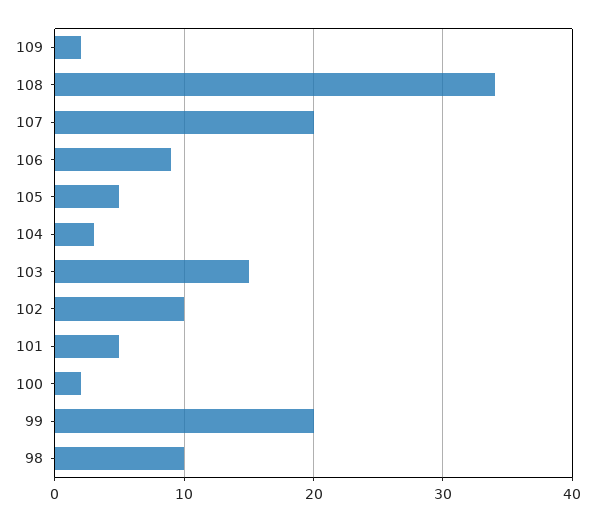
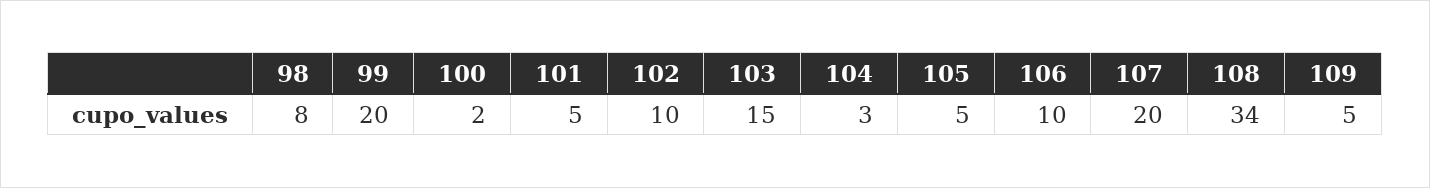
  {
-   "109": 2,
+   "109": 5,
    "108": 34,
    "107": 20,
-   "106": 9,
+   "106": 10,
    "105": 5,
    "104": 3,
    "103": 15,
    "102": 10,
    "101": 5,
    "100": 2,
    "99": 20,
-   "98": 10
+   "98": 8
  }

